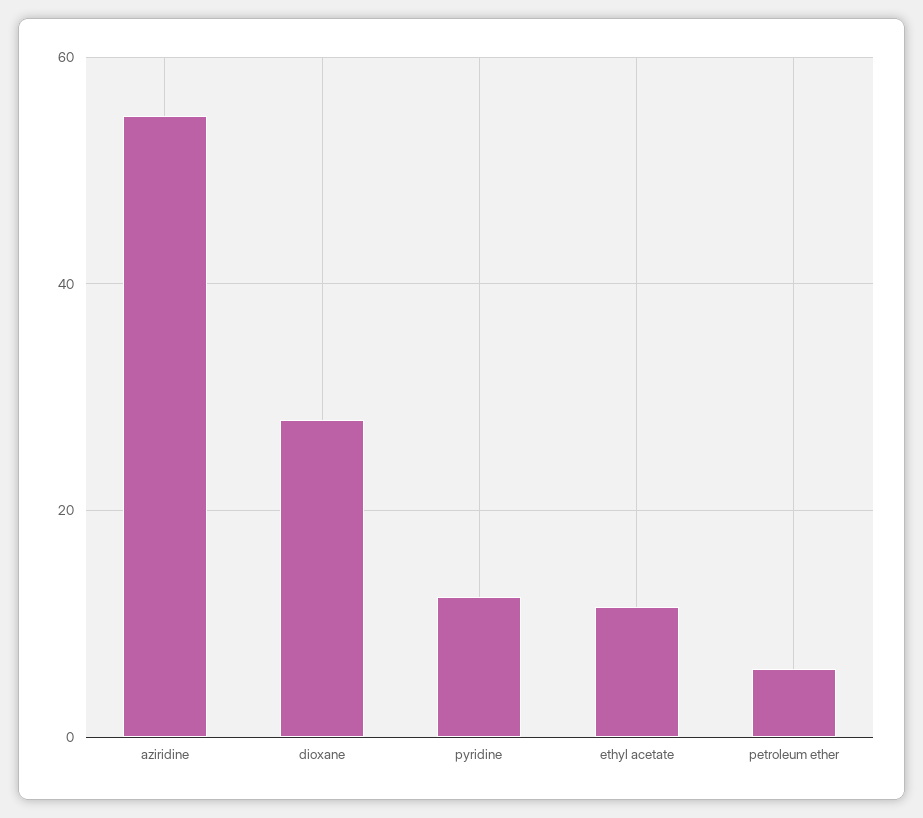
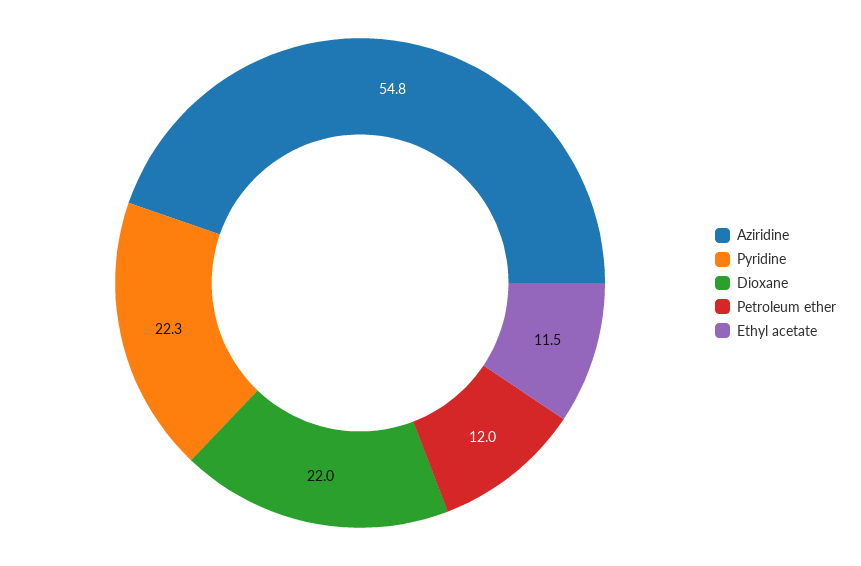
  {
    "aziridine": 54.8,
-   "dioxane": 28,
+   "dioxane": 22,
-   "pyridine": 12,
+   "pyridine": 22.3,
    "ethyl acetate": 11.5,
-   "petroleum ether": 6
+   "petroleum ether": 12
  }

